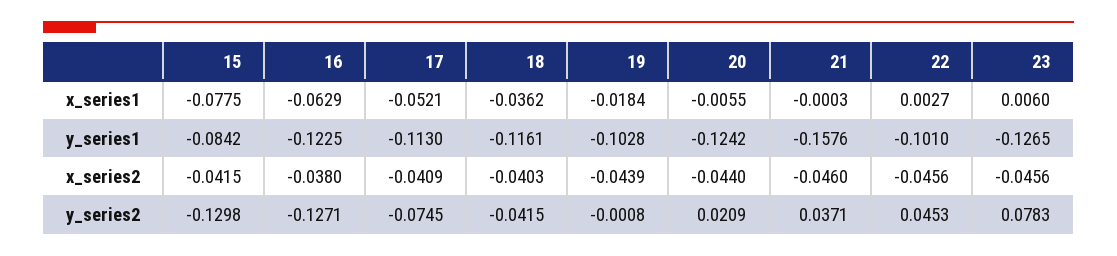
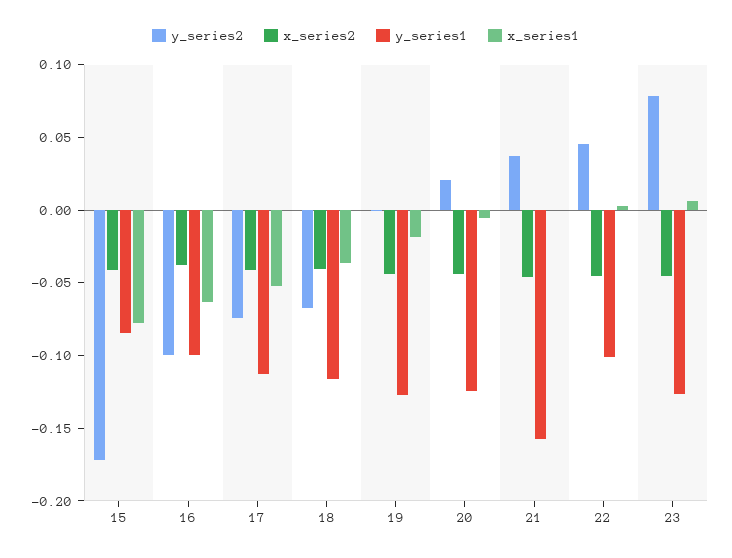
  {
    "x_series1": {
      "15": -0.0775,
      "16": -0.0629,
      "17": -0.0521,
      "18": -0.0362,
      "19": -0.0184,
      "20": -0.0055,
      "21": -0.0003,
      "22": 0.0027,
      "23": 0.006
    },
    "y_series1": {
      "15": -0.0842,
-     "16": -0.1225,
+     "16": -0.1,
      "17": -0.113,
      "18": -0.1161,
-     "19": -0.1028,
+     "19": -0.13,
      "20": -0.1242,
      "21": -0.1576,
      "22": -0.101,
      "23": -0.1265
    },
    "x_series2": {
      "15": -0.0415,
      "16": -0.038,
      "17": -0.0409,
      "18": -0.0403,
      "19": -0.0439,
      "20": -0.044,
      "21": -0.046,
      "22": -0.0456,
      "23": -0.0456
    },
    "y_series2": {
-     "15": -0.1298,
+     "15": -0.17,
-     "16": -0.1271,
+     "16": -0.1,
      "17": -0.0745,
-     "18": -0.0415,
+     "18": -0.07,
      "19": -0.0008,
      "20": 0.0209,
      "21": 0.0371,
      "22": 0.0453,
      "23": 0.0783
    }
  }

